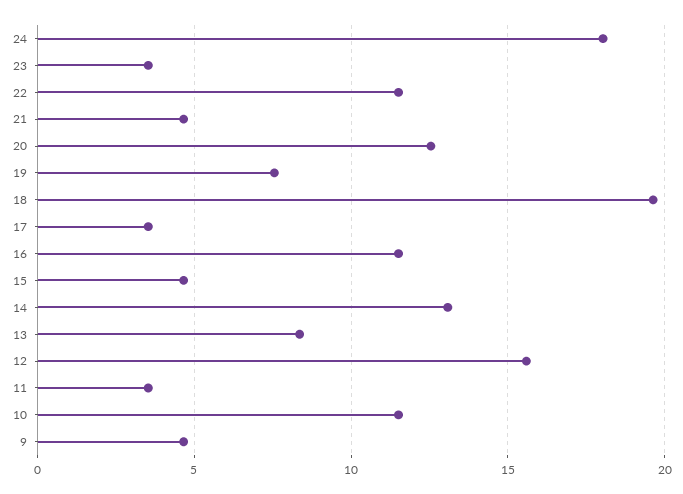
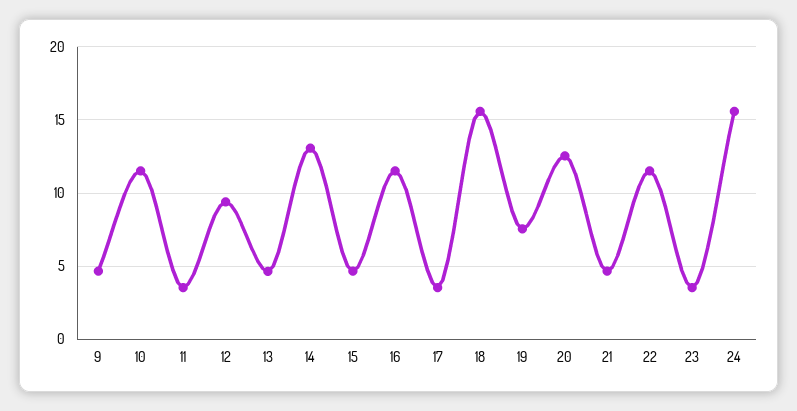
  {
-   "24": 18,
+   "24": 15.5,
    "23": 3.5,
    "22": 11.5,
    "21": 4.5,
    "20": 12.5,
    "19": 7.5,
-   "18": 19.5,
+   "18": 15.5,
    "17": 3.5,
    "16": 11.5,
    "15": 4.5,
    "14": 13,
-   "13": 8.5,
+   "13": 4.5,
-   "12": 15.5,
+   "12": 9.5,
    "11": 3.5,
    "10": 11.5,
    "9": 4.5
  }

